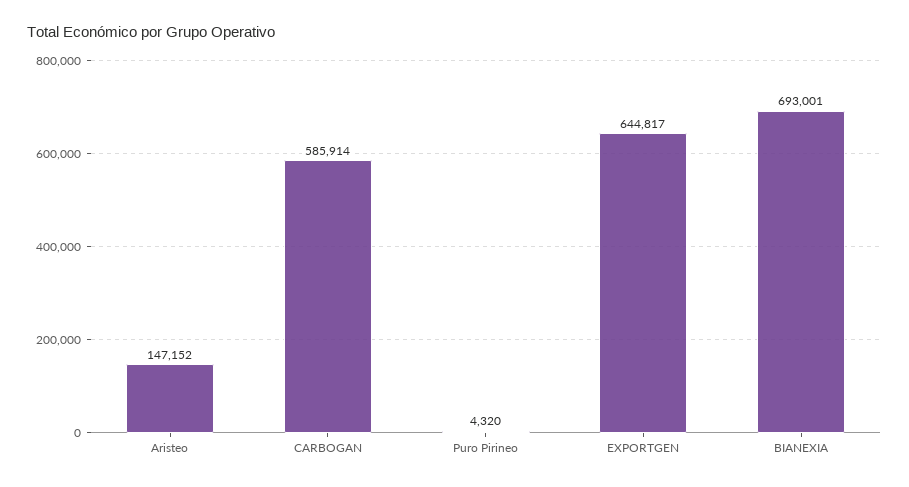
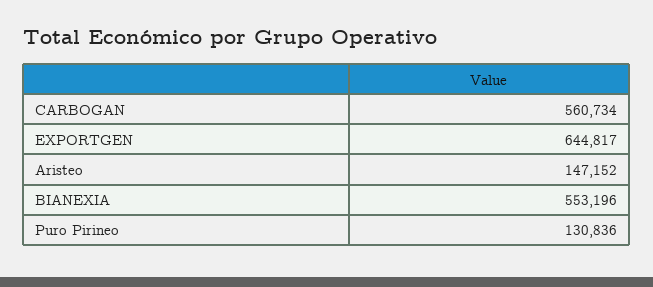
  {
    "Aristeo": 147152,
-   "CARBOGAN": 585914,
+   "CARBOGAN": 560734,
-   "Puro Pirineo": 4320,
+   "Puro Pirineo": 130836,
    "EXPORTGEN": 644817,
-   "BIANEXIA": 693001
+   "BIANEXIA": 553196
  }

